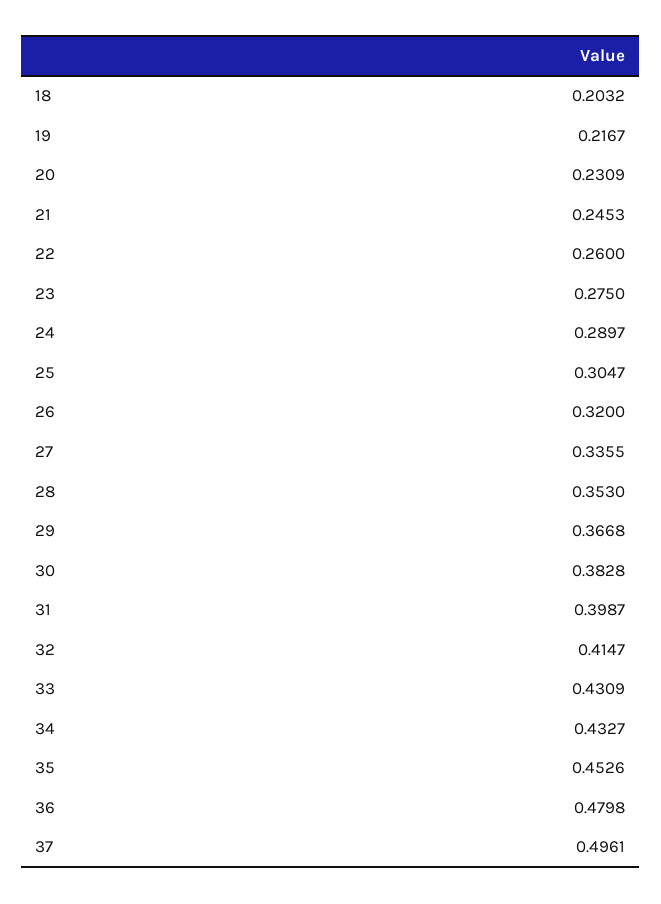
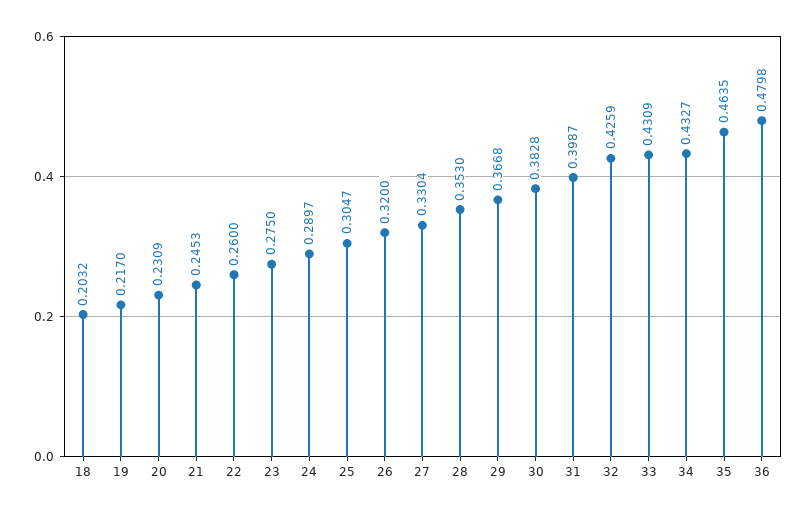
  {
    "18": 0.2032,
-   "19": 0.2167,
+   "19": 0.217,
    "20": 0.2309,
    "21": 0.2453,
    "22": 0.26,
    "23": 0.275,
    "24": 0.2897,
    "25": 0.3047,
    "26": 0.32,
-   "27": 0.3355,
+   "27": 0.3304,
    "28": 0.353,
    "29": 0.3668,
    "30": 0.3828,
    "31": 0.3987,
-   "32": 0.4147,
+   "32": 0.4259,
    "33": 0.4309,
    "34": 0.4327,
-   "35": 0.4526,
+   "35": 0.4635,
-   "36": 0.4798,
+   "36": 0.4798
-   "37": 0.4961
  }

